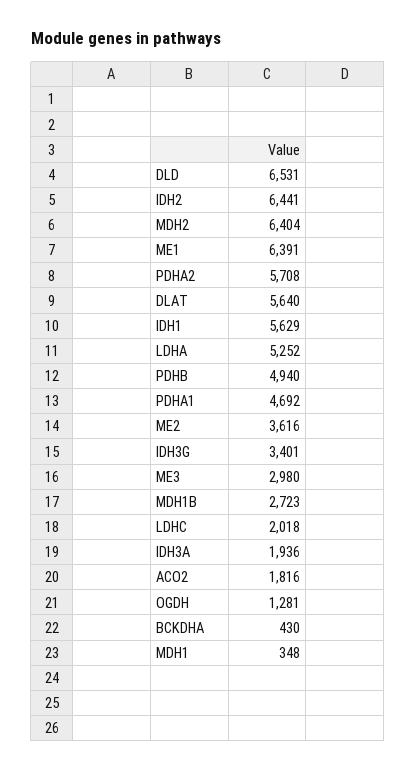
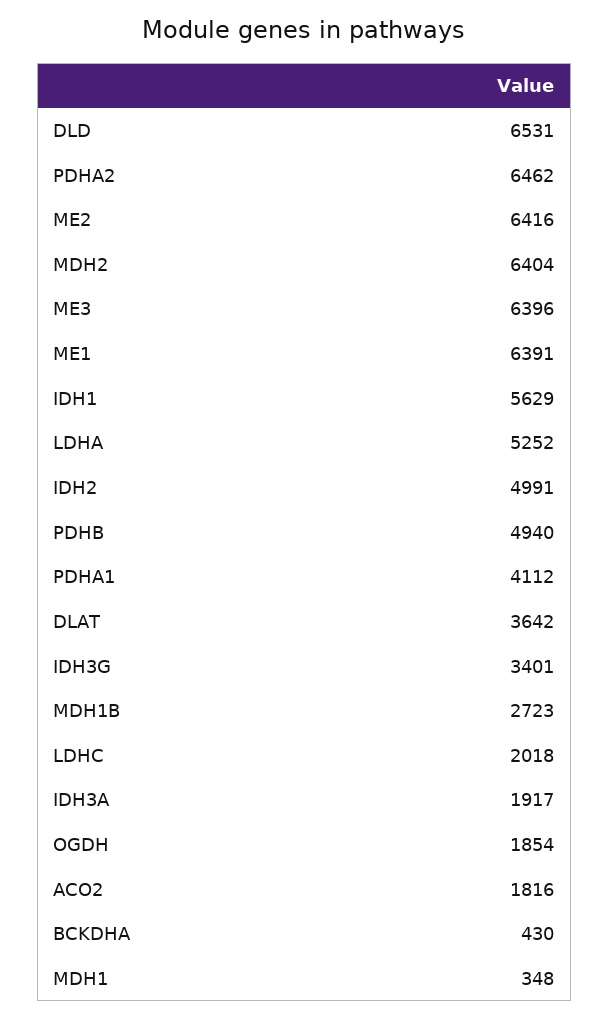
  {
    "DLD": 6531,
-   "IDH2": 6441,
+   "IDH2": 4991,
    "MDH2": 6404,
    "ME1": 6391,
-   "PDHA2": 5708,
+   "PDHA2": 6462,
-   "DLAT": 5640,
+   "DLAT": 3642,
    "IDH1": 5629,
    "LDHA": 5252,
    "PDHB": 4940,
-   "PDHA1": 4692,
+   "PDHA1": 4112,
-   "ME2": 3616,
+   "ME2": 6416,
    "IDH3G": 3401,
-   "ME3": 2980,
+   "ME3": 6396,
    "MDH1B": 2723,
    "LDHC": 2018,
-   "IDH3A": 1936,
+   "IDH3A": 1917,
    "ACO2": 1816,
-   "OGDH": 1281,
+   "OGDH": 1854,
    "BCKDHA": 430,
    "MDH1": 348
  }

